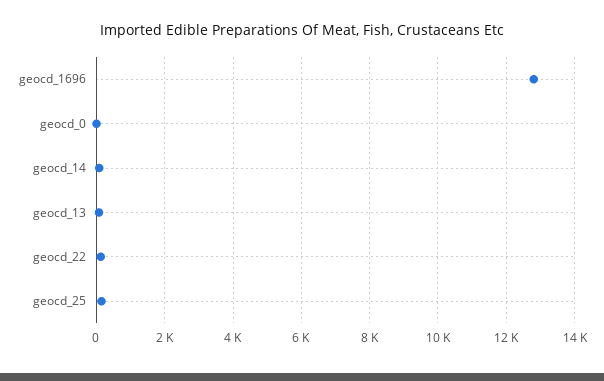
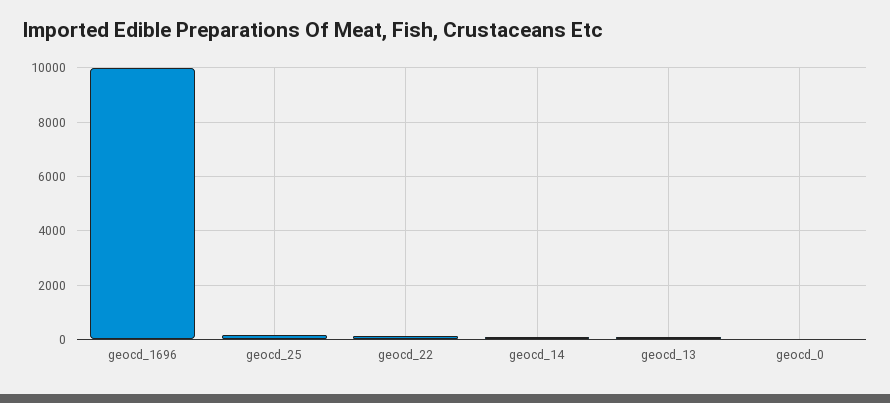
  {
-   "geocd_1696": 12800,
+   "geocd_1696": 10000,
    "geocd_0": 0,
    "geocd_14": 0,
    "geocd_13": 0,
    "geocd_22": 200,
    "geocd_25": 200
  }

